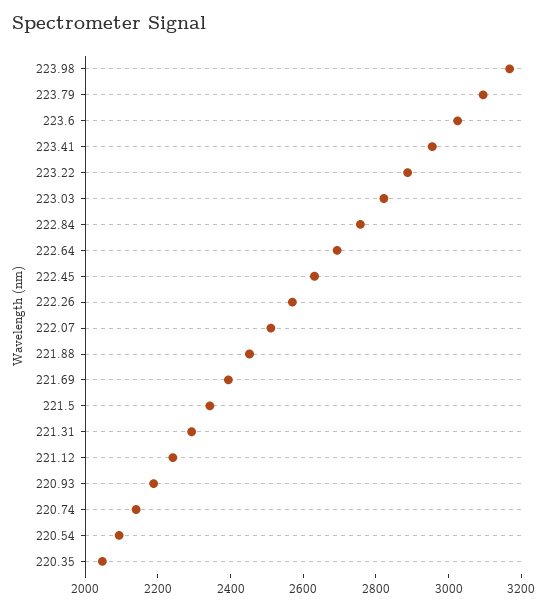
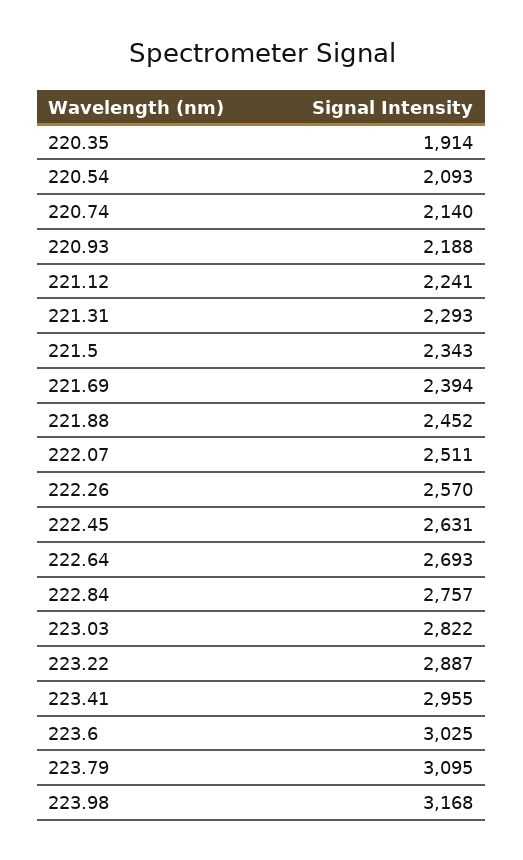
  {
    "223.98": 3168,
    "223.79": 3095,
    "223.6": 3025,
    "223.41": 2955,
    "223.22": 2887,
    "223.03": 2822,
    "222.84": 2757,
    "222.64": 2693,
    "222.45": 2631,
    "222.26": 2570,
    "222.07": 2511,
    "221.88": 2452,
    "221.69": 2394,
    "221.5": 2343,
    "221.31": 2293,
    "221.12": 2241,
    "220.93": 2188,
    "220.74": 2140,
    "220.54": 2093,
-   "220.35": 2050
+   "220.35": 1914
  }

